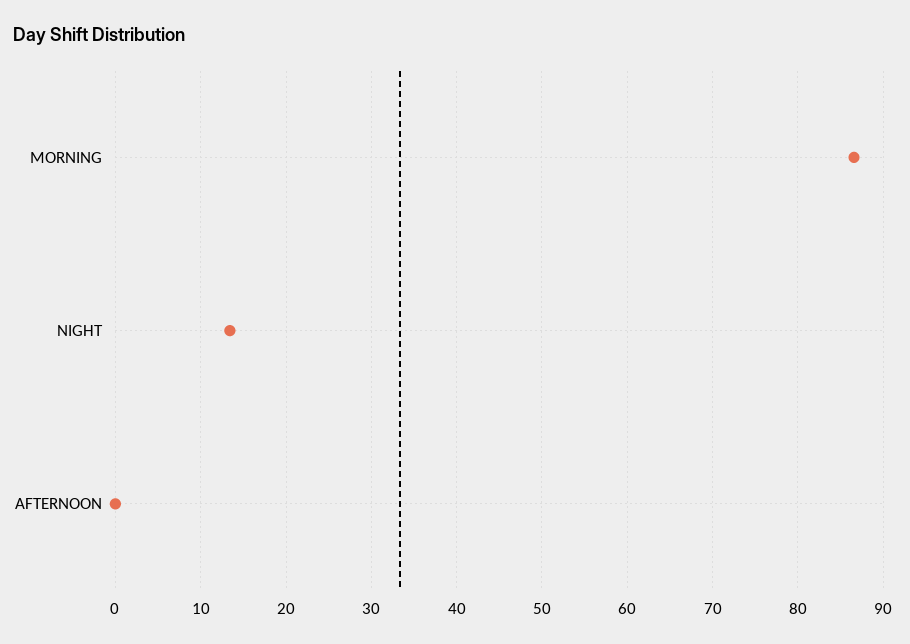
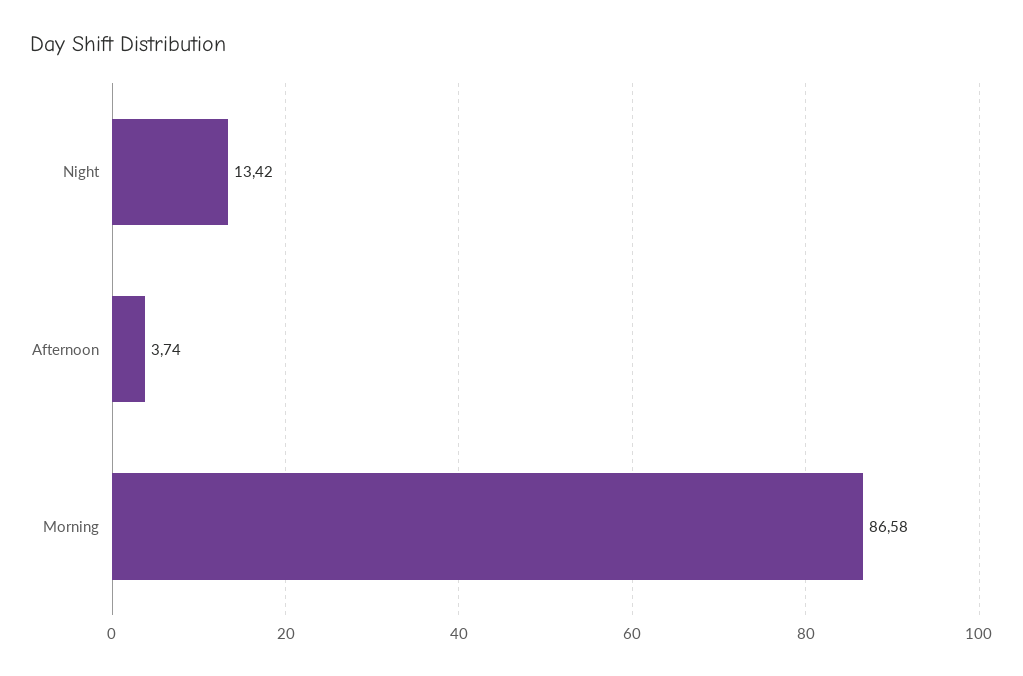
  {
    "MORNING": 86.58,
    "NIGHT": 13.42,
-   "AFTERNOON": 0
+   "AFTERNOON": 3.74
  }

